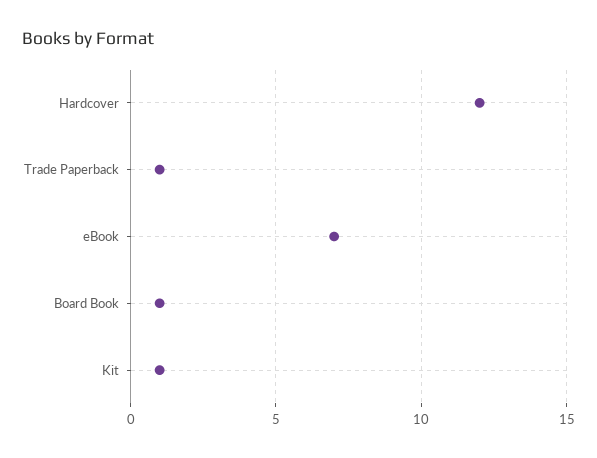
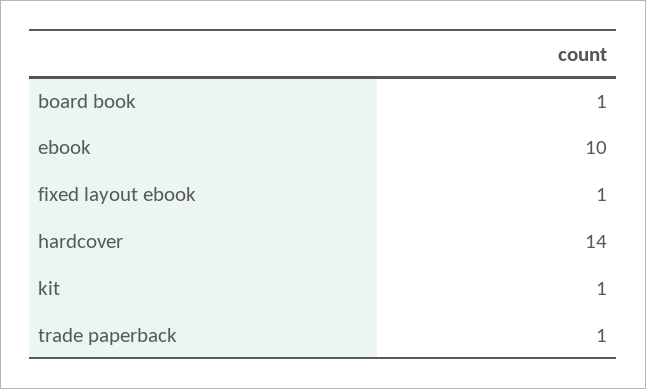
  {
-   "Hardcover": 12,
+   "Hardcover": 14,
    "Trade Paperback": 1,
-   "eBook": 7,
+   "eBook": 10,
    "Board Book": 1,
-   "Kit": 1
+   "Kit": 1,
+   "fixed layout ebook": 1
  }

